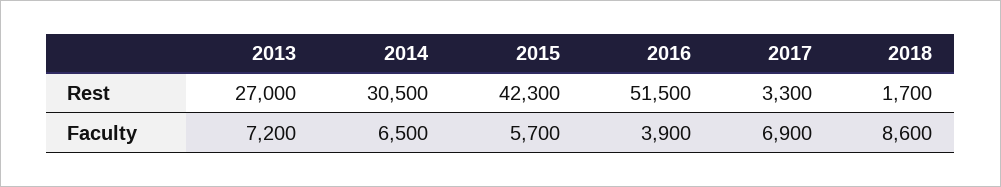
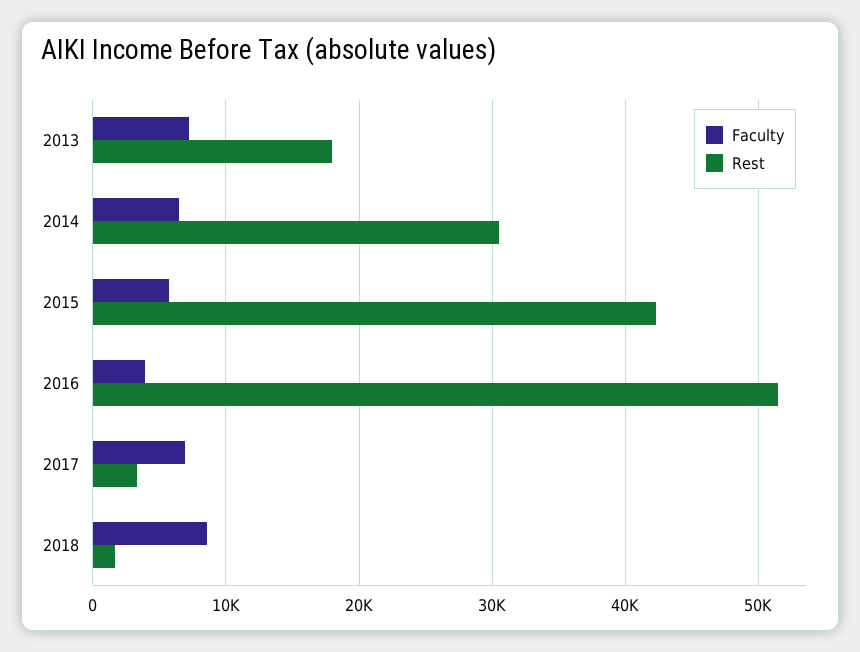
  {
    "Rest": {
-     "2013": 27000,
+     "2013": 18000,
      "2014": 30500,
      "2015": 42300,
      "2016": 51500,
      "2017": 3300,
      "2018": 1700
    },
    "Faculty": {
      "2013": 7200,
      "2014": 6500,
      "2015": 5700,
      "2016": 3900,
      "2017": 6900,
      "2018": 8600
    }
  }

